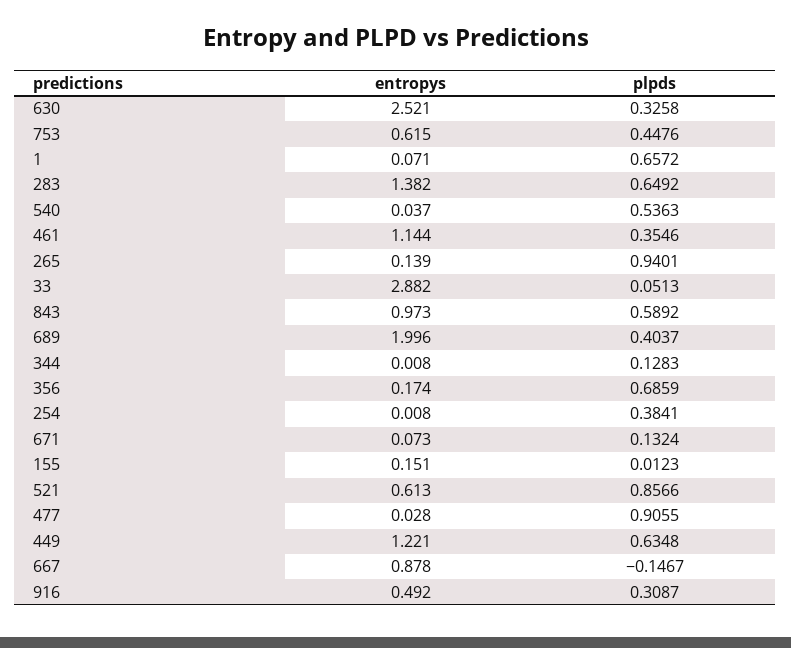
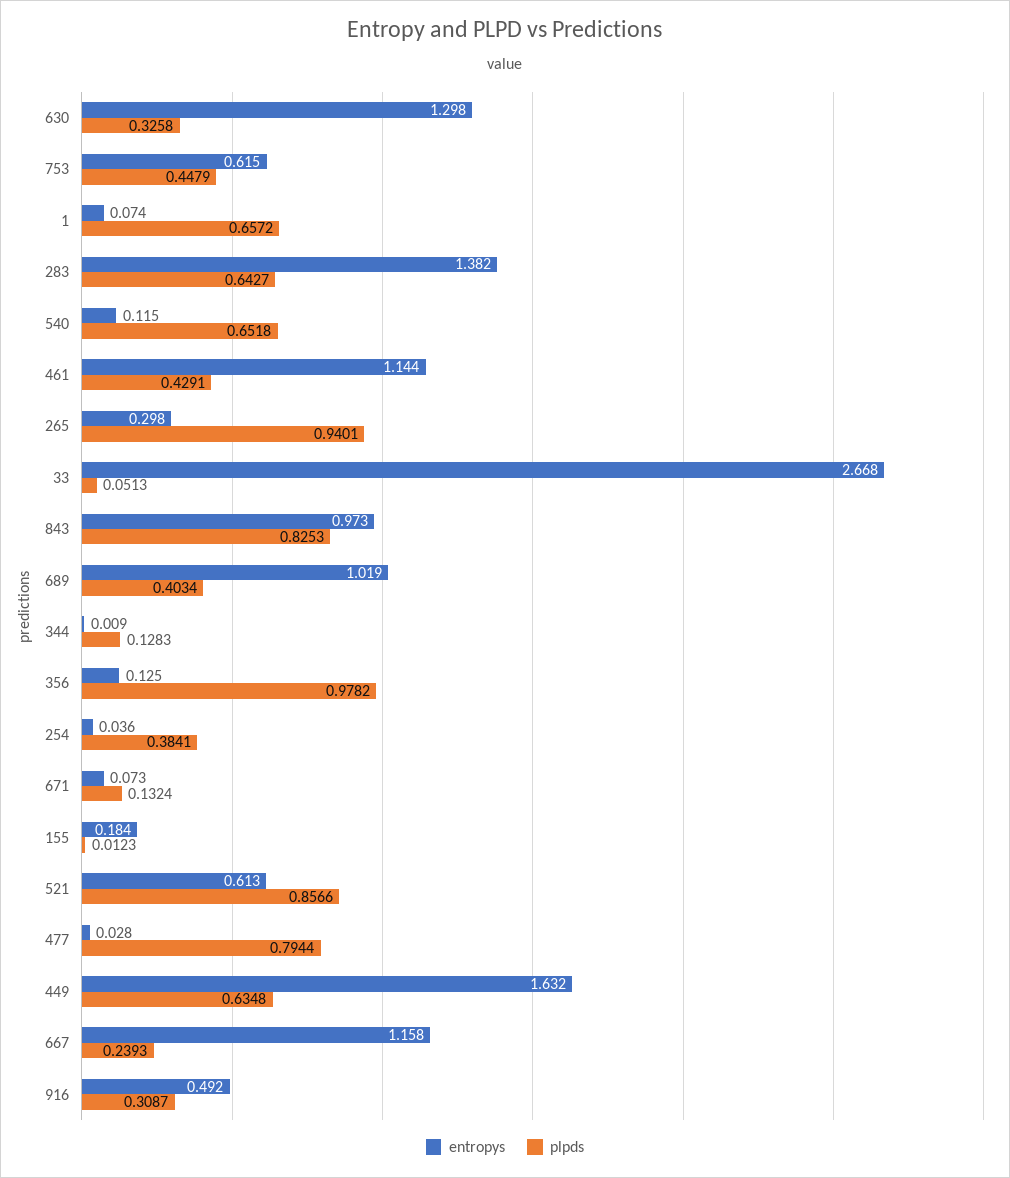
  {
    "entropys": {
-     "630": 2.521,
+     "630": 1.298,
      "753": 0.615,
-     "1": 0.071,
+     "1": 0.074,
      "283": 1.382,
-     "540": 0.037,
+     "540": 0.115,
      "461": 1.144,
-     "265": 0.139,
+     "265": 0.298,
-     "33": 2.882,
+     "33": 2.668,
      "843": 0.973,
-     "689": 1.996,
+     "689": 1.019,
-     "344": 0.008,
+     "344": 0.009,
-     "356": 0.174,
+     "356": 0.125,
-     "254": 0.008,
+     "254": 0.036,
      "671": 0.073,
-     "155": 0.151,
+     "155": 0.184,
      "521": 0.613,
      "477": 0.028,
-     "449": 1.221,
+     "449": 1.632,
-     "667": 0.878,
+     "667": 1.158,
      "916": 0.492
    },
    "plpds": {
      "630": 0.3258,
-     "753": 0.4476,
+     "753": 0.4479,
      "1": 0.6572,
-     "283": 0.6492,
+     "283": 0.6427,
-     "540": 0.5363,
+     "540": 0.6518,
-     "461": 0.3546,
+     "461": 0.4291,
      "265": 0.9401,
      "33": 0.0513,
-     "843": 0.5892,
+     "843": 0.8253,
-     "689": 0.4037,
+     "689": 0.4034,
      "344": 0.1283,
-     "356": 0.6859,
+     "356": 0.9782,
      "254": 0.3841,
      "671": 0.1324,
      "155": 0.0123,
      "521": 0.8566,
-     "477": 0.9055,
+     "477": 0.7944,
      "449": 0.6348,
-     "667": -0.1467,
+     "667": 0.2393,
      "916": 0.3087
    }
  }

